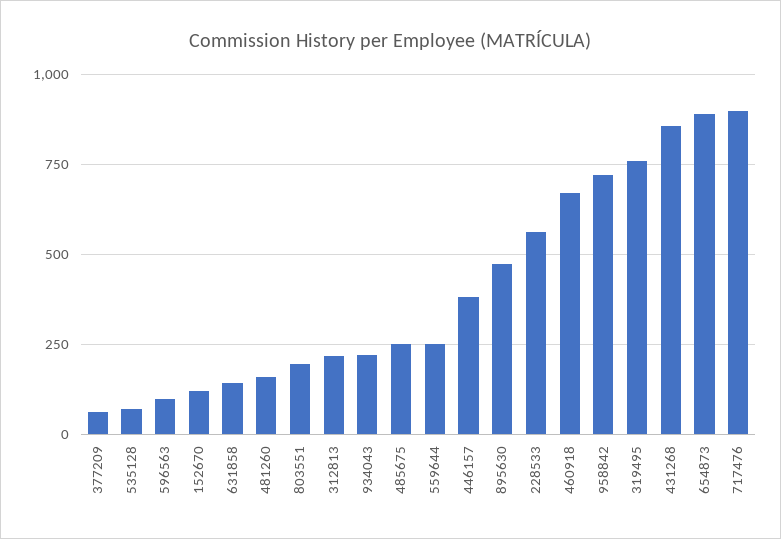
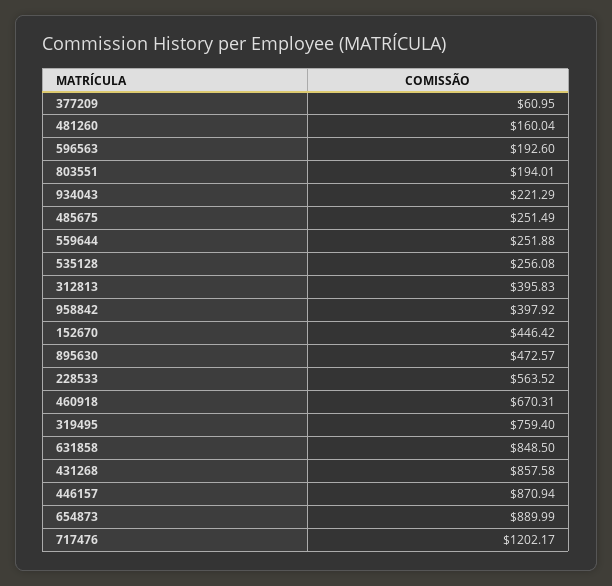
  {
    "377209": 60.95,
-   "535128": 75,
+   "535128": 256.08,
-   "596563": 100,
+   "596563": 192.6,
-   "152670": 125,
+   "152670": 446.42,
-   "631858": 150,
+   "631858": 848.5,
    "481260": 160.04,
    "803551": 194.01,
-   "312813": 225,
+   "312813": 395.83,
    "934043": 221.29,
    "485675": 251.49,
    "559644": 251.88,
-   "446157": 375,
+   "446157": 870.94,
    "895630": 472.57,
    "228533": 563.52,
    "460918": 670.31,
-   "958842": 725,
+   "958842": 397.92,
    "319495": 759.4,
    "431268": 857.58,
    "654873": 889.99,
-   "717476": 900
+   "717476": 1202.17
  }

